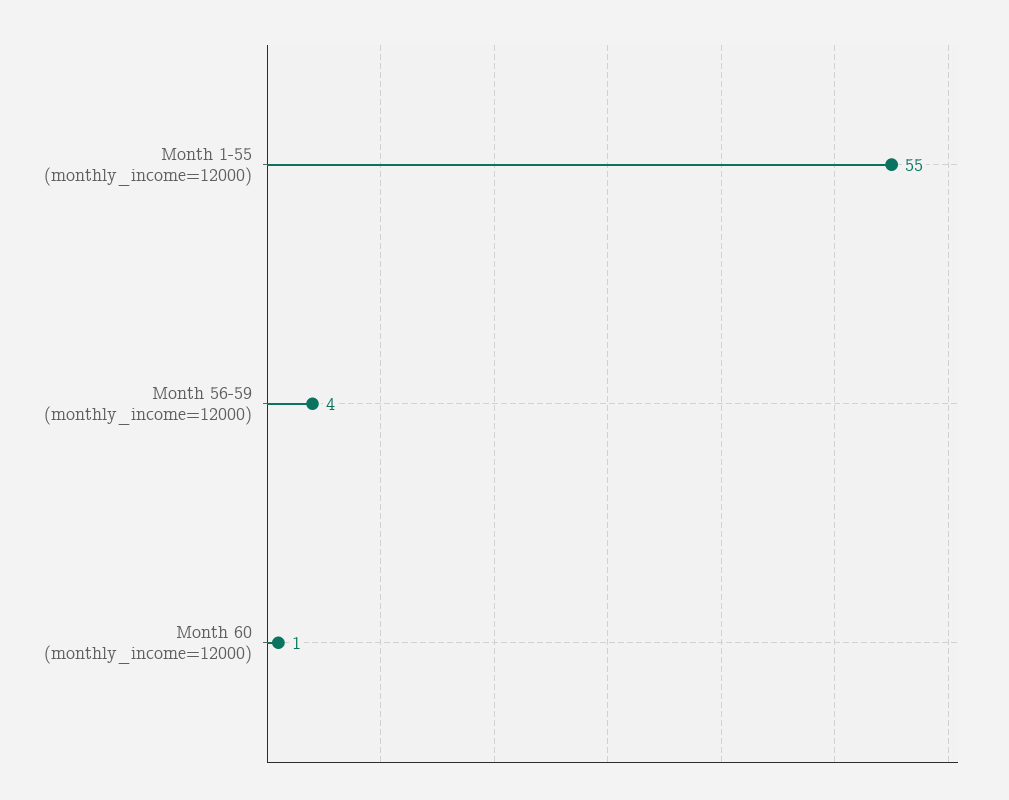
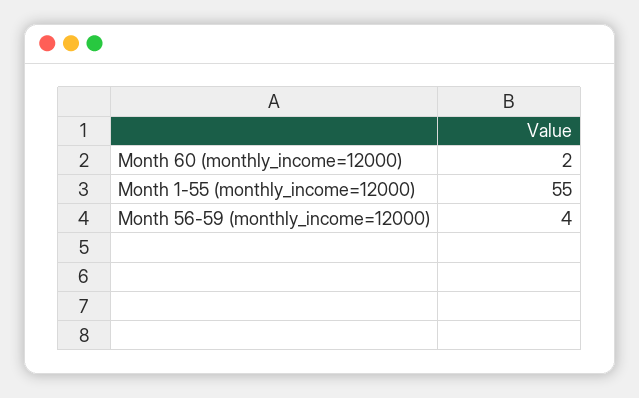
  {
    "Month 1-55 (monthly_income=12000)": 55,
    "Month 56-59 (monthly_income=12000)": 4,
-   "Month 60 (monthly_income=12000)": 1
+   "Month 60 (monthly_income=12000)": 2
  }

